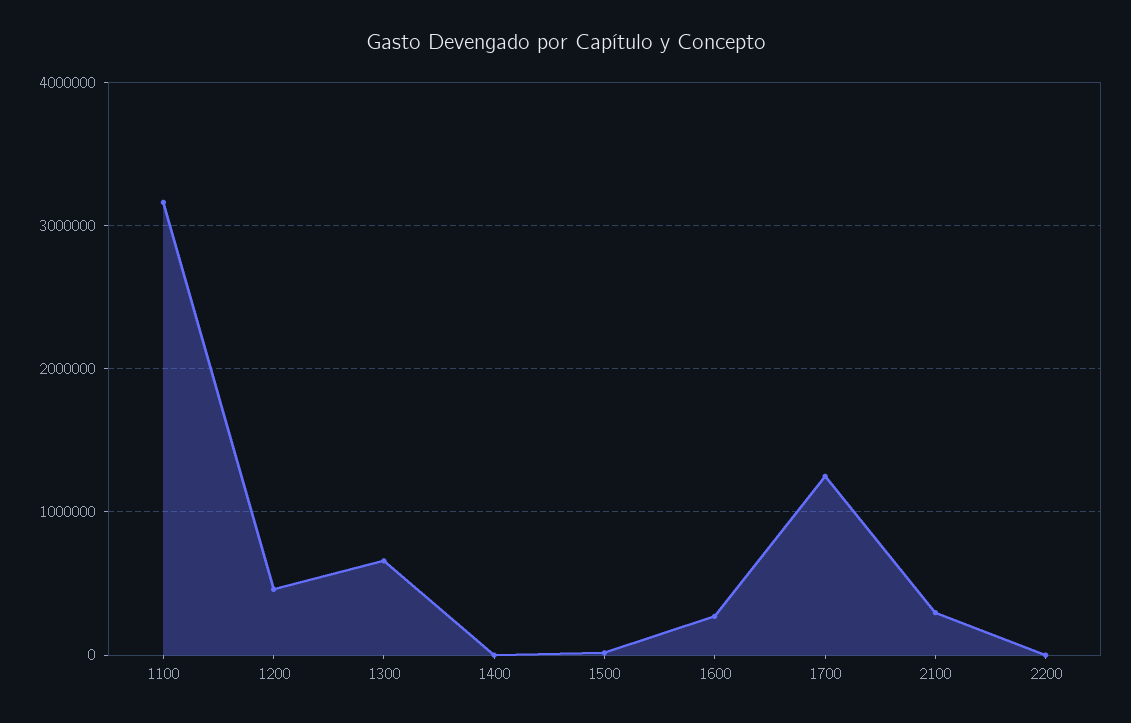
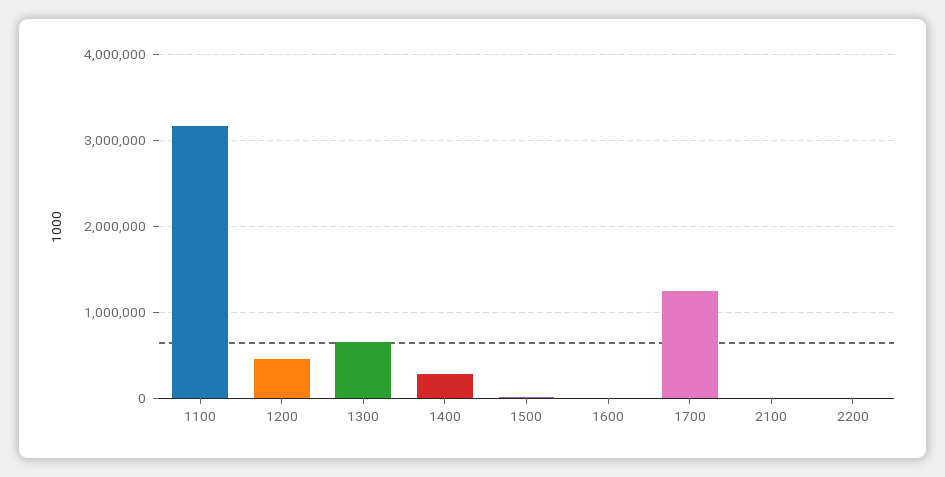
  {
    "1100": 3200000,
    "1200": 500000,
    "1300": 700000,
-   "1400": 0,
+   "1400": 300000,
    "1500": 0,
-   "1600": 300000,
+   "1600": 0,
    "1700": 1200000,
-   "2100": 300000,
+   "2100": 0,
    "2200": 0
  }

